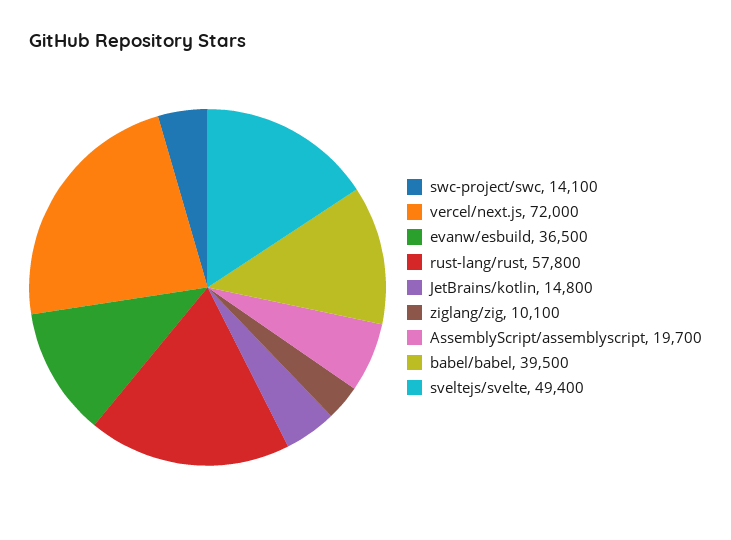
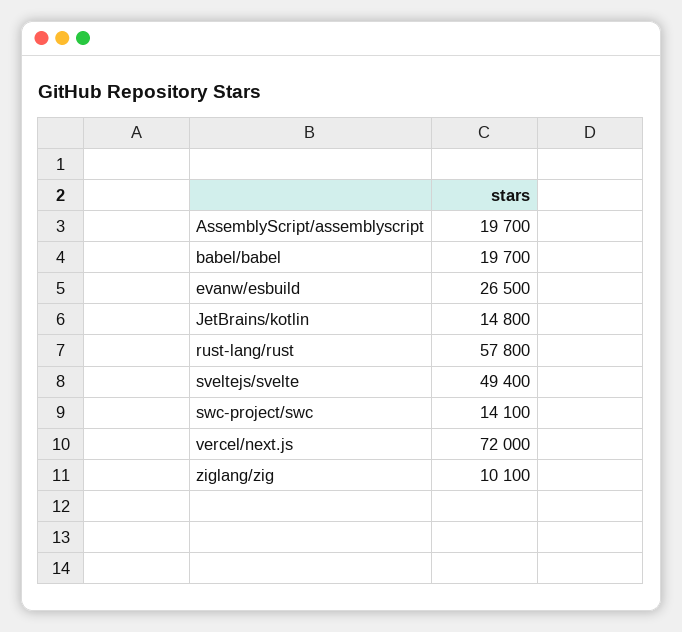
  {
    "swc-project/swc": 14100,
    "vercel/next.js": 72000,
-   "evanw/esbuild": 36500,
+   "evanw/esbuild": 26500,
    "rust-lang/rust": 57800,
    "JetBrains/kotlin": 14800,
    "ziglang/zig": 10100,
    "AssemblyScript/assemblyscript": 19700,
-   "babel/babel": 39500,
+   "babel/babel": 19700,
    "sveltejs/svelte": 49400
  }

